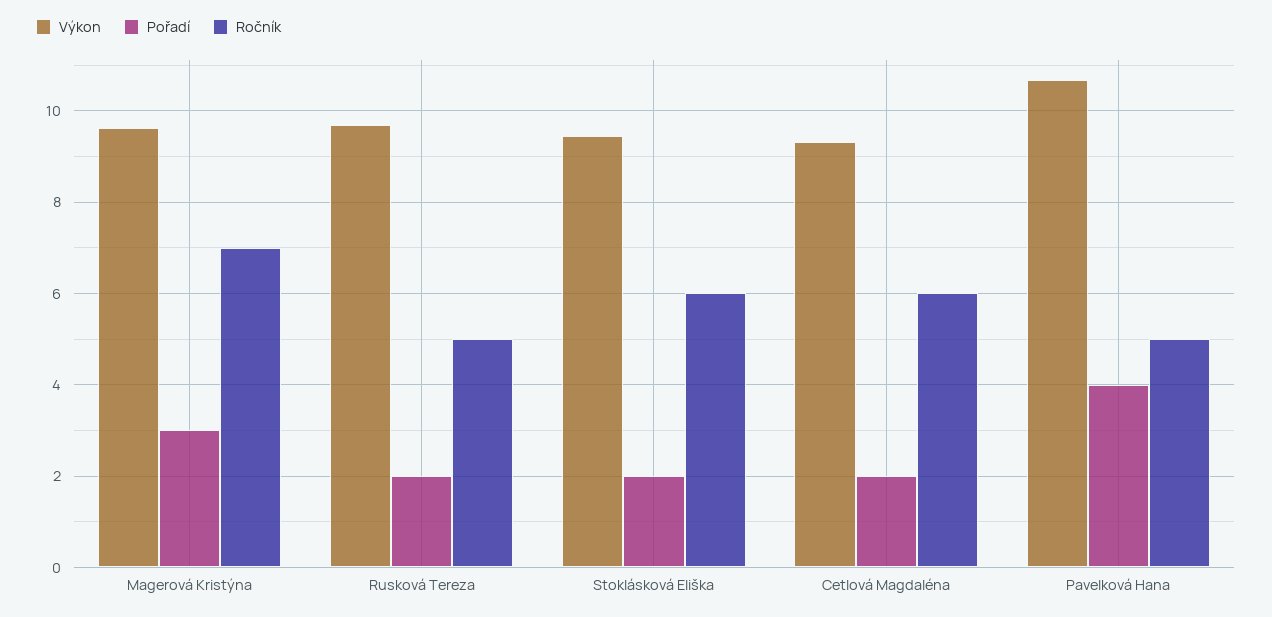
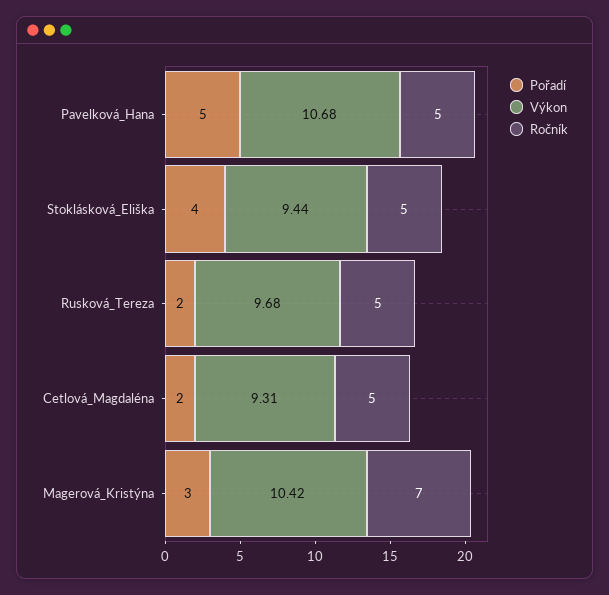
  {
    "Výkon": {
-     "Magerová Kristýna": 9.6,
+     "Magerová Kristýna": 10.42,
      "Rusková Tereza": 9.68,
      "Stoklásková Eliška": 9.44,
      "Cetlová Magdaléna": 9.31,
      "Pavelková Hana": 10.68
    },
    "Pořadí": {
      "Magerová Kristýna": 3,
      "Rusková Tereza": 2,
-     "Stoklásková Eliška": 2,
+     "Stoklásková Eliška": 4,
      "Cetlová Magdaléna": 2,
-     "Pavelková Hana": 4
+     "Pavelková Hana": 5
    },
    "Ročník": {
      "Magerová Kristýna": 7,
      "Rusková Tereza": 5,
-     "Stoklásková Eliška": 6,
+     "Stoklásková Eliška": 5,
-     "Cetlová Magdaléna": 6,
+     "Cetlová Magdaléna": 5,
      "Pavelková Hana": 5
    }
  }

